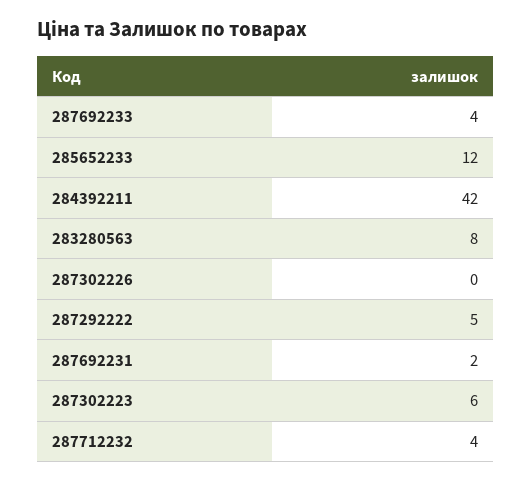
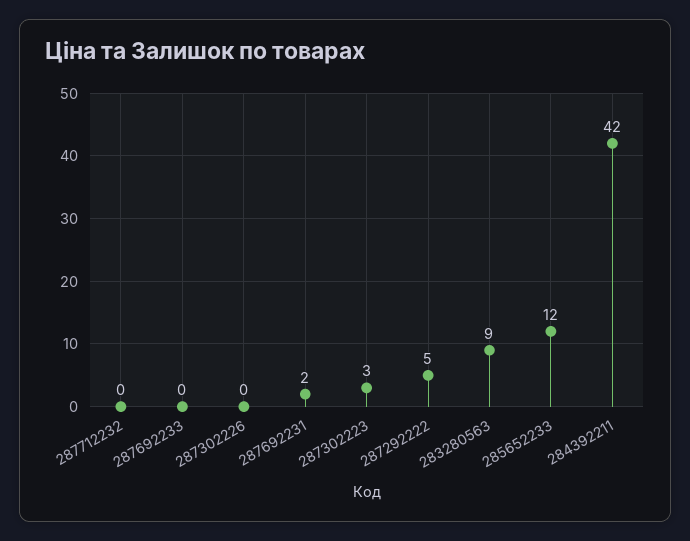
  {
-   "287692233": 4,
+   "287692233": 0,
    "285652233": 12,
    "284392211": 42,
-   "283280563": 8,
+   "283280563": 9,
    "287302226": 0,
    "287292222": 5,
    "287692231": 2,
-   "287302223": 6,
+   "287302223": 3,
-   "287712232": 4
+   "287712232": 0
  }

